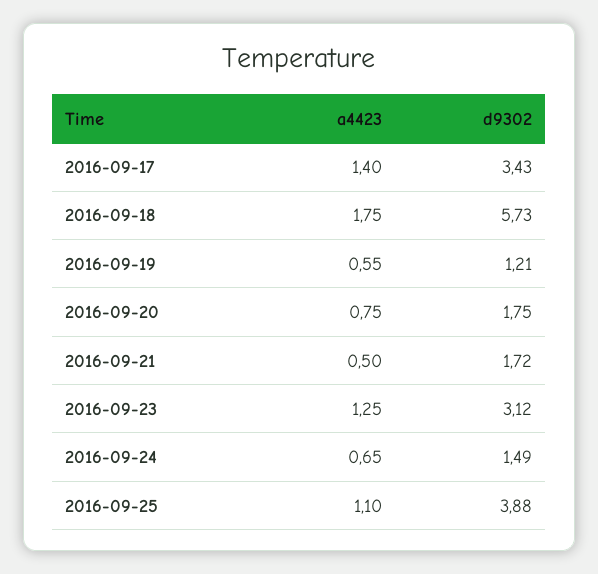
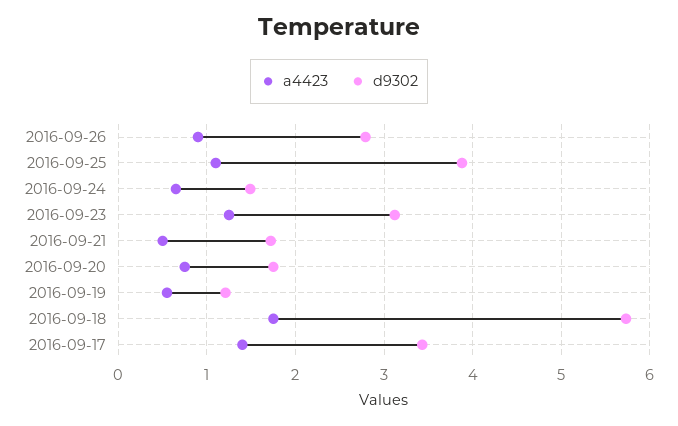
  {
    "a4423": {
      "2016-09-17": 1.4,
      "2016-09-18": 1.75,
      "2016-09-19": 0.55,
      "2016-09-20": 0.75,
      "2016-09-21": 0.5,
      "2016-09-23": 1.25,
      "2016-09-24": 0.65,
-     "2016-09-25": 1.1
+     "2016-09-25": 1.1,
+     "2016-09-26": 0.9
    },
    "d9302": {
      "2016-09-17": 3.43,
      "2016-09-18": 5.73,
      "2016-09-19": 1.21,
      "2016-09-20": 1.75,
      "2016-09-21": 1.72,
      "2016-09-23": 3.12,
      "2016-09-24": 1.49,
-     "2016-09-25": 3.88
+     "2016-09-25": 3.88,
+     "2016-09-26": 2.8
    }
  }

